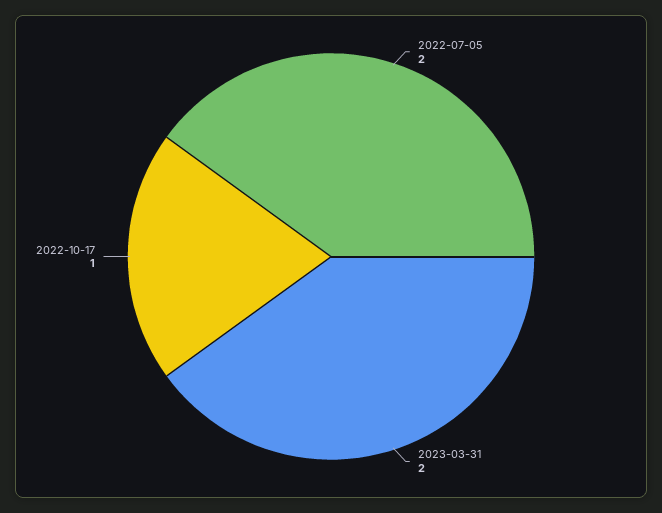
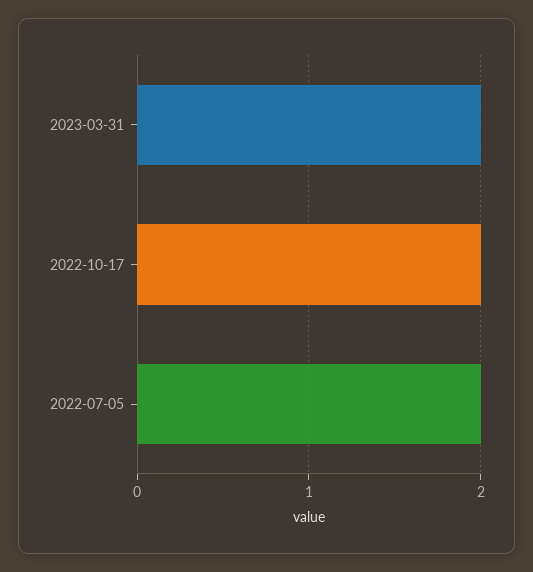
  {
    "2022-07-05": 2,
    "2023-03-31": 2,
-   "2022-10-17": 1
+   "2022-10-17": 2
  }

